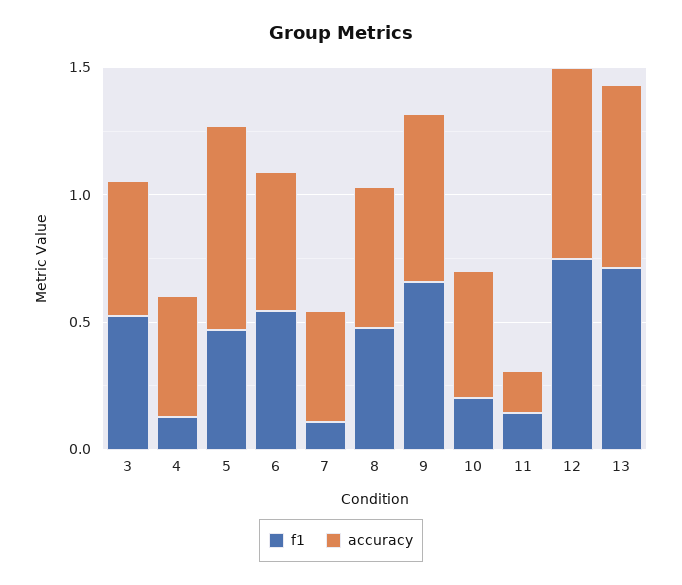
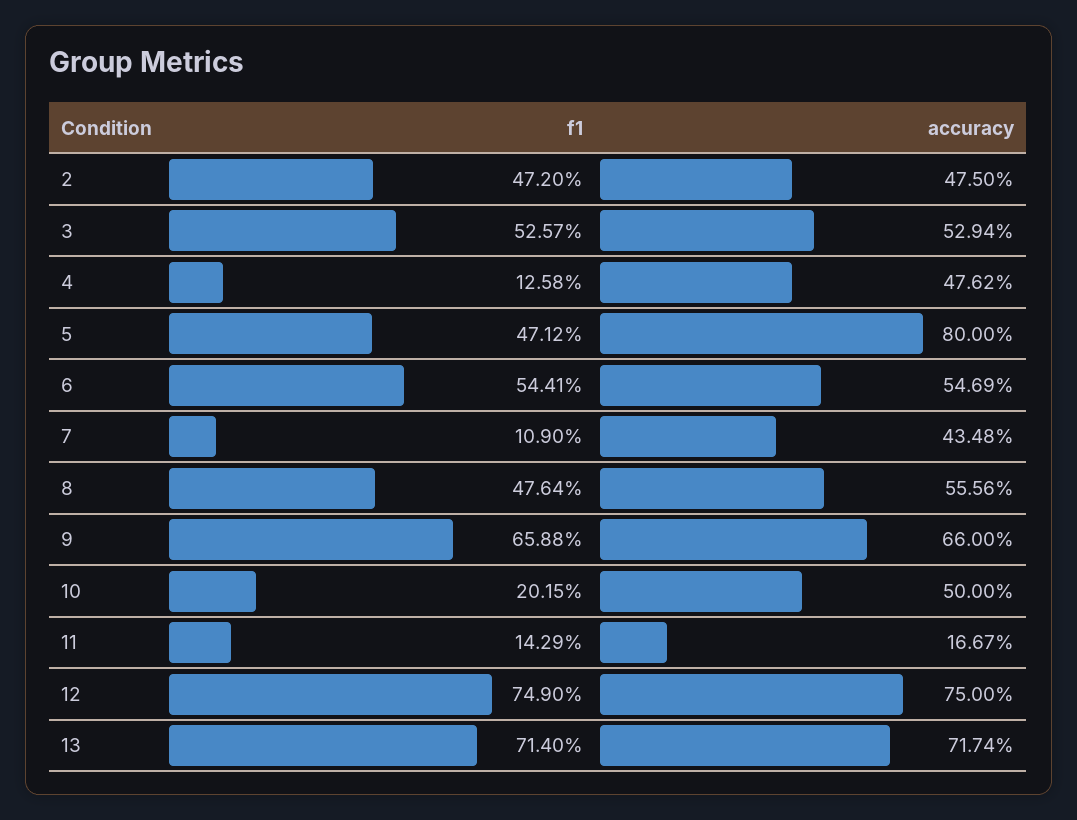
  {
    "f1": {
      "3": 0.5257,
      "4": 0.1258,
      "5": 0.4712,
      "6": 0.5441,
      "7": 0.109,
      "8": 0.4764,
      "9": 0.6588,
      "10": 0.2015,
      "11": 0.1429,
      "12": 0.749,
-     "13": 0.714
+     "13": 0.714,
+     "2": 0.472
    },
    "accuracy": {
      "3": 0.5294,
      "4": 0.4762,
      "5": 0.8,
      "6": 0.5469,
      "7": 0.4348,
      "8": 0.5556,
      "9": 0.66,
      "10": 0.5,
      "11": 0.1667,
      "12": 0.75,
-     "13": 0.7174
+     "13": 0.7174,
+     "2": 0.475
    }
  }

